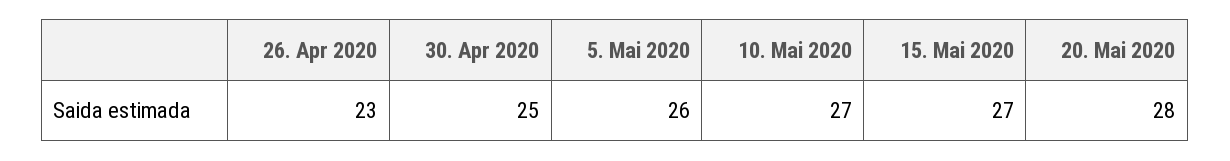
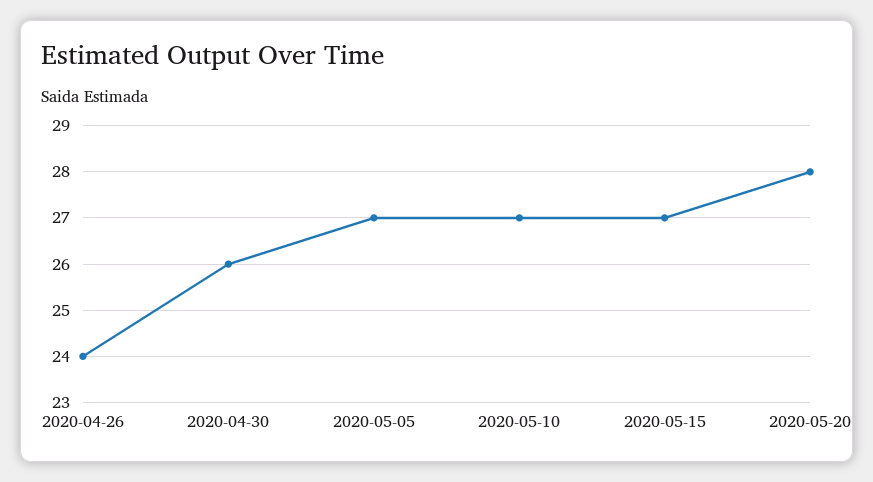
  {
-   "26. Apr 2020": 23,
+   "26. Apr 2020": 24,
-   "30. Apr 2020": 25,
+   "30. Apr 2020": 26,
-   "5. Mai 2020": 26,
+   "5. Mai 2020": 27,
    "10. Mai 2020": 27,
    "15. Mai 2020": 27,
    "20. Mai 2020": 28
  }

